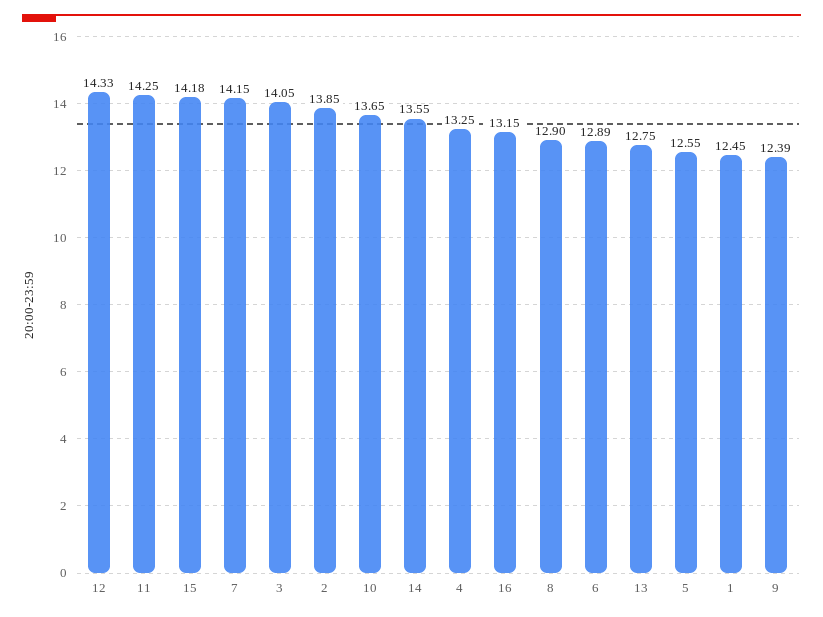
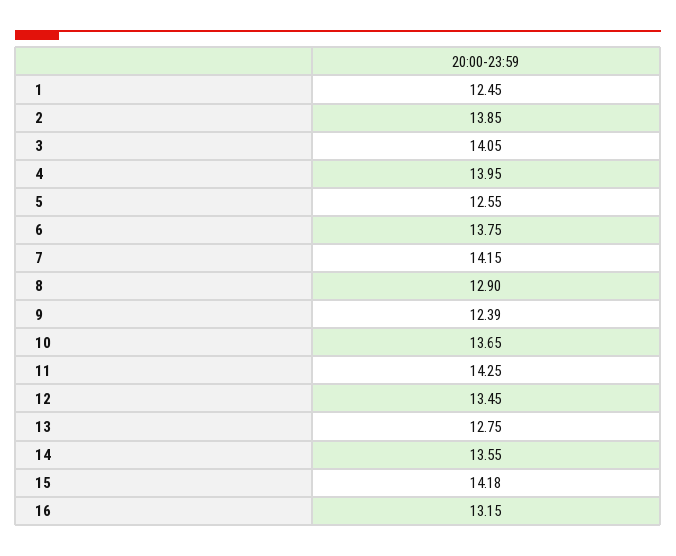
  {
-   "12": 14.33,
+   "12": 13.45,
    "11": 14.25,
    "15": 14.18,
    "7": 14.15,
    "3": 14.05,
    "2": 13.85,
    "10": 13.65,
    "14": 13.55,
-   "4": 13.25,
+   "4": 13.95,
    "16": 13.15,
    "8": 12.9,
-   "6": 12.89,
+   "6": 13.75,
    "13": 12.75,
    "5": 12.55,
    "1": 12.45,
    "9": 12.39
  }

